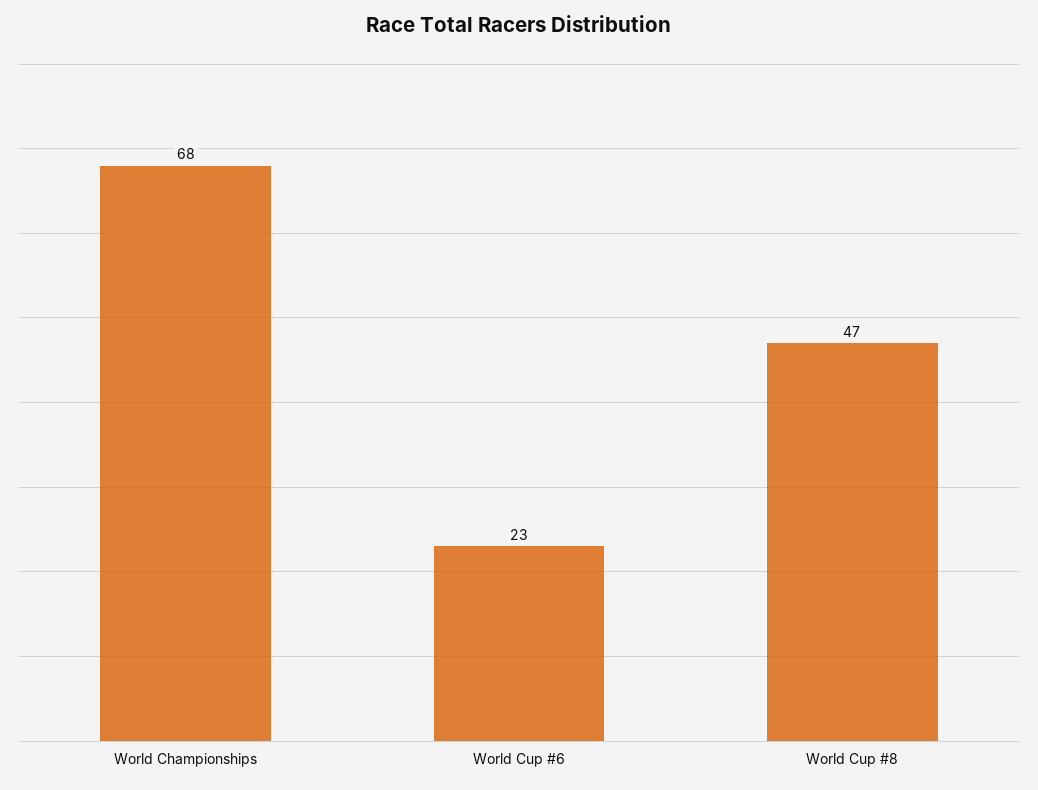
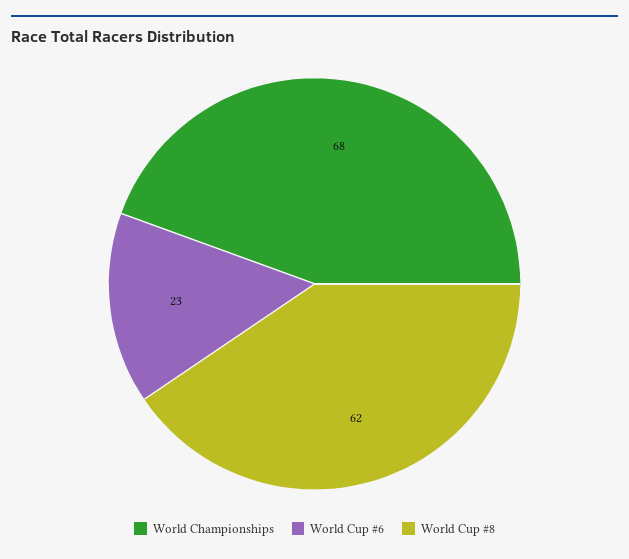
  {
    "World Championships": 68,
    "World Cup #6": 23,
-   "World Cup #8": 47
+   "World Cup #8": 62
  }

